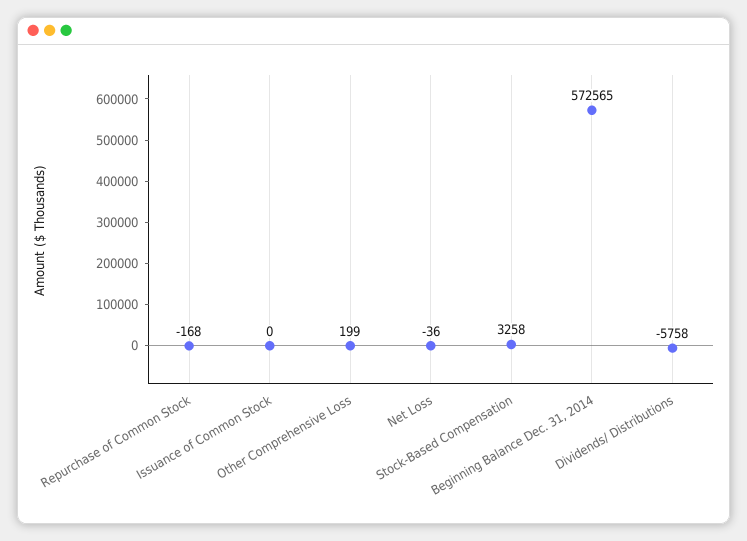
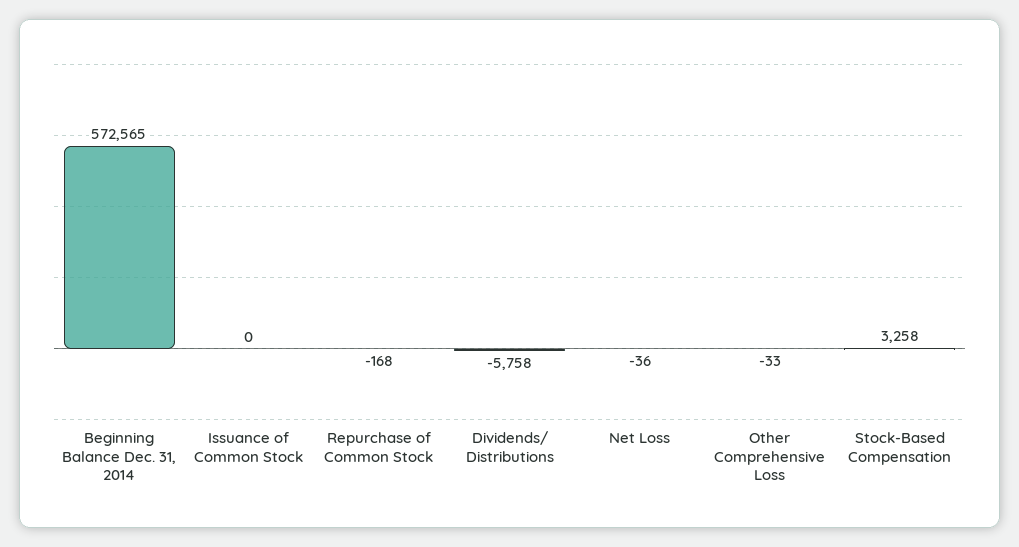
  {
    "Repurchase of Common Stock": -168,
    "Issuance of Common Stock": 0,
-   "Other Comprehensive Loss": 199,
+   "Other Comprehensive Loss": -33,
    "Net Loss": -36,
    "Stock-Based Compensation": 3258,
    "Beginning Balance Dec. 31, 2014": 572565,
    "Dividends/ Distributions": -5758
  }

